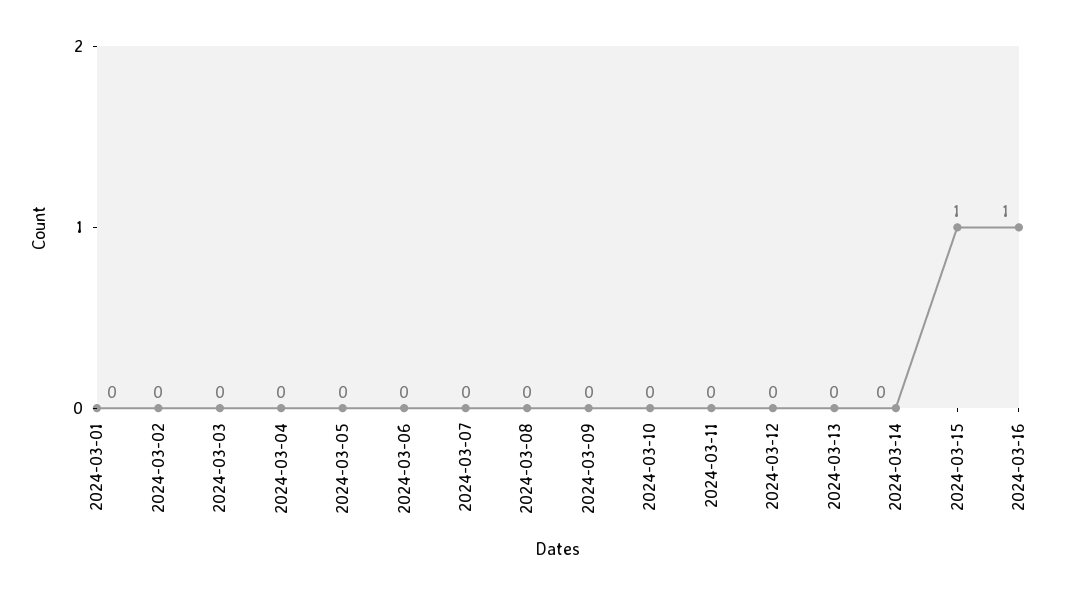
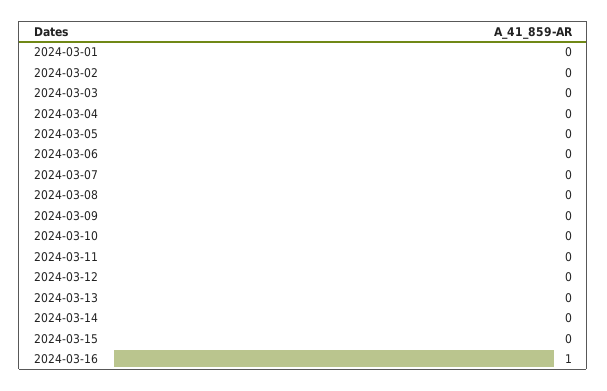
  {
    "2024-03-01": 0,
    "2024-03-02": 0,
    "2024-03-03": 0,
    "2024-03-04": 0,
    "2024-03-05": 0,
    "2024-03-06": 0,
    "2024-03-07": 0,
    "2024-03-08": 0,
    "2024-03-09": 0,
    "2024-03-10": 0,
    "2024-03-11": 0,
    "2024-03-12": 0,
    "2024-03-13": 0,
    "2024-03-14": 0,
-   "2024-03-15": 1,
+   "2024-03-15": 0,
    "2024-03-16": 1
  }

